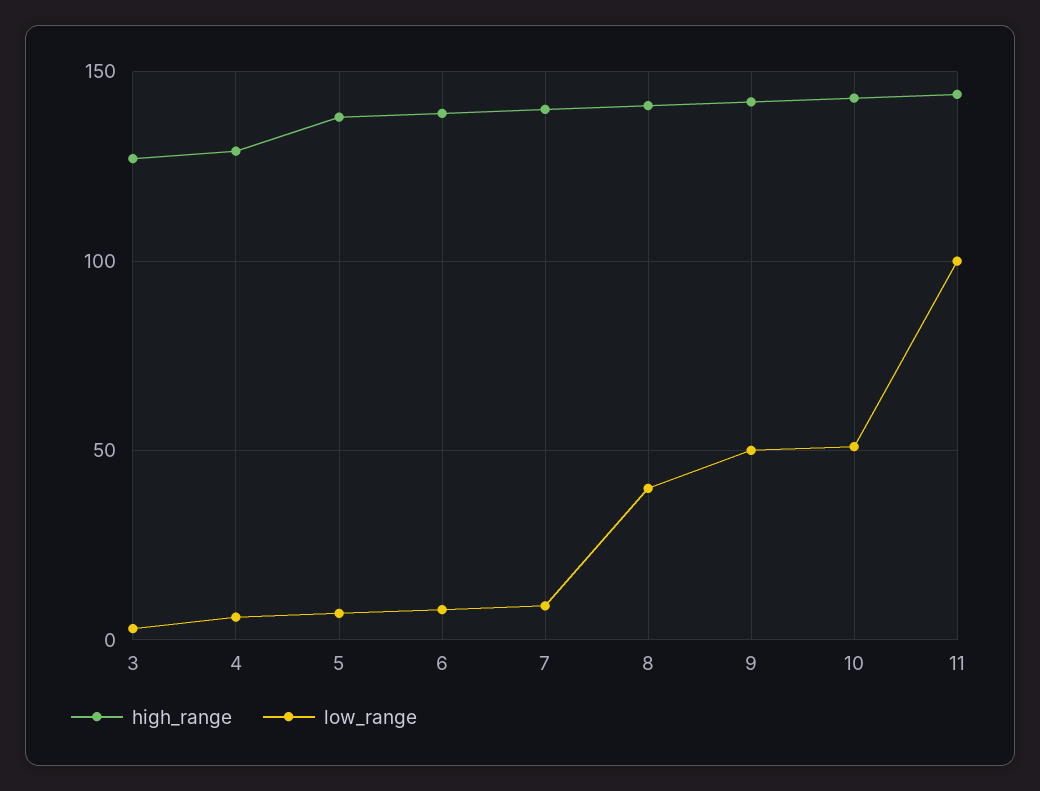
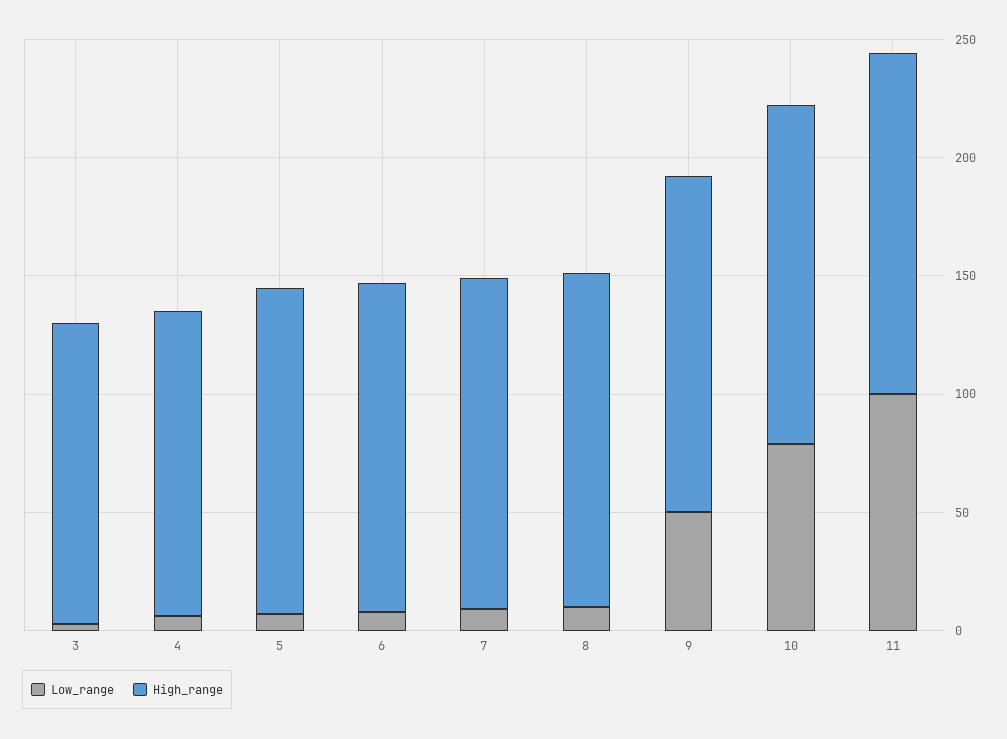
  {
    "high_range": {
      "3": 125,
      "4": 130,
      "5": 140,
      "6": 140,
      "7": 140,
      "8": 140,
      "9": 140,
      "10": 145,
      "11": 145
    },
    "low_range": {
      "3": 5,
      "4": 5,
      "5": 5,
      "6": 10,
      "7": 10,
-     "8": 40,
+     "8": 10,
      "9": 50,
-     "10": 50,
+     "10": 80,
      "11": 100
    }
  }

